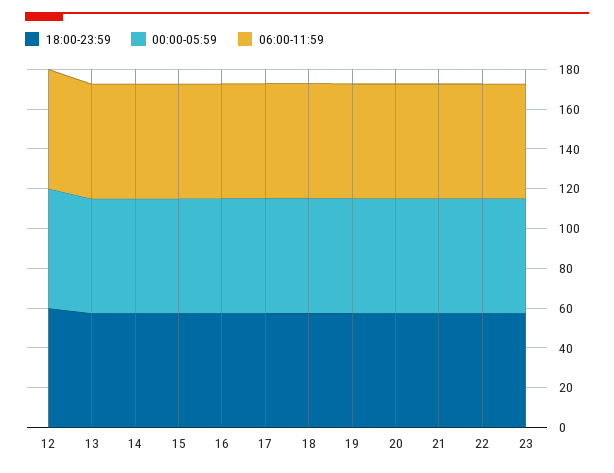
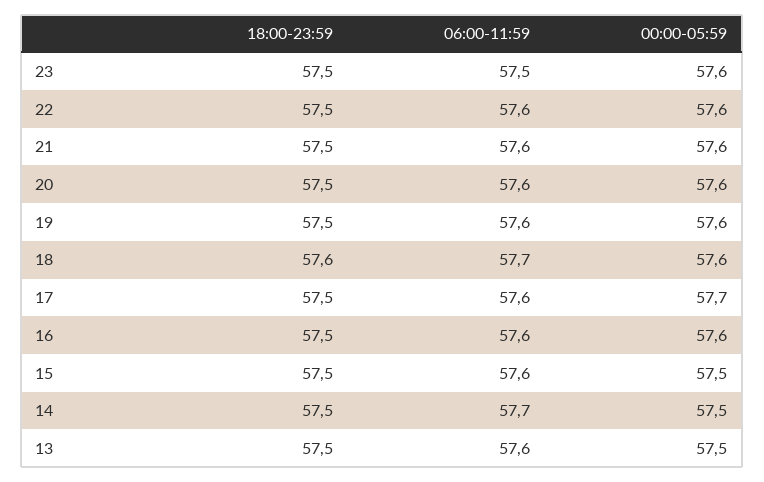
  {
    "18:00-23:59": {
-     "12": 60,
      "13": 57.5,
      "14": 57.5,
      "15": 57.5,
      "16": 57.5,
      "17": 57.5,
      "18": 57.6,
      "19": 57.5,
      "20": 57.5,
      "21": 57.5,
      "22": 57.5,
      "23": 57.5
    },
    "00:00-05:59": {
-     "12": 60,
      "13": 57.5,
      "14": 57.5,
      "15": 57.5,
      "16": 57.6,
      "17": 57.7,
      "18": 57.6,
      "19": 57.6,
      "20": 57.6,
      "21": 57.6,
      "22": 57.6,
      "23": 57.6
    },
    "06:00-11:59": {
-     "12": 60,
      "13": 57.6,
      "14": 57.7,
      "15": 57.6,
      "16": 57.6,
      "17": 57.6,
      "18": 57.7,
      "19": 57.6,
      "20": 57.6,
      "21": 57.6,
      "22": 57.6,
      "23": 57.5
    }
  }

